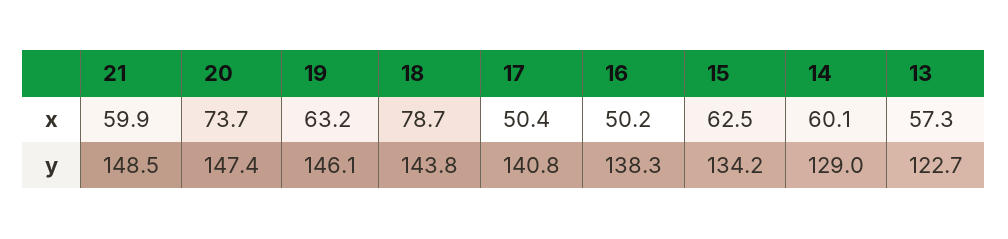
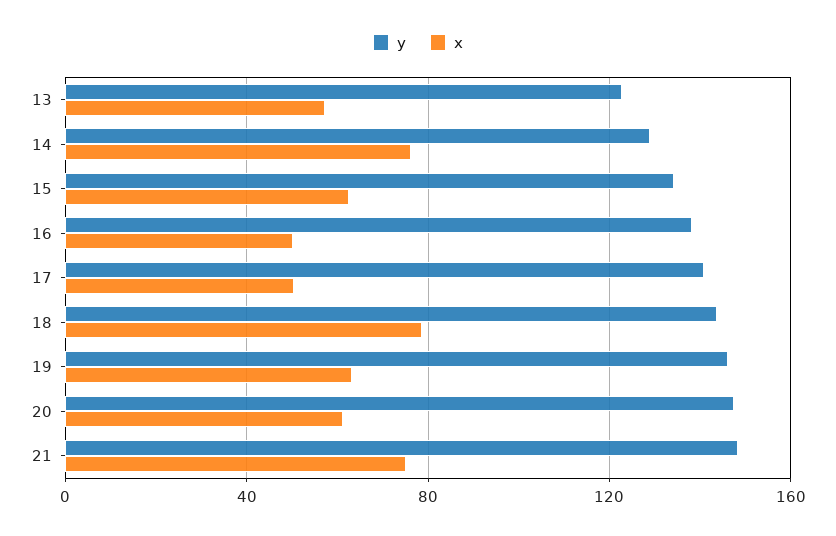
  {
    "x": {
-     "21": 59.9,
+     "21": 75,
-     "20": 73.7,
+     "20": 60,
      "19": 63.2,
      "18": 78.7,
      "17": 50.4,
      "16": 50.2,
      "15": 62.5,
-     "14": 60.1,
+     "14": 75,
      "13": 57.3
    },
    "y": {
      "21": 148.5,
      "20": 147.4,
      "19": 146.1,
      "18": 143.8,
      "17": 140.8,
      "16": 138.3,
      "15": 134.2,
      "14": 129,
      "13": 122.7
    }
  }

